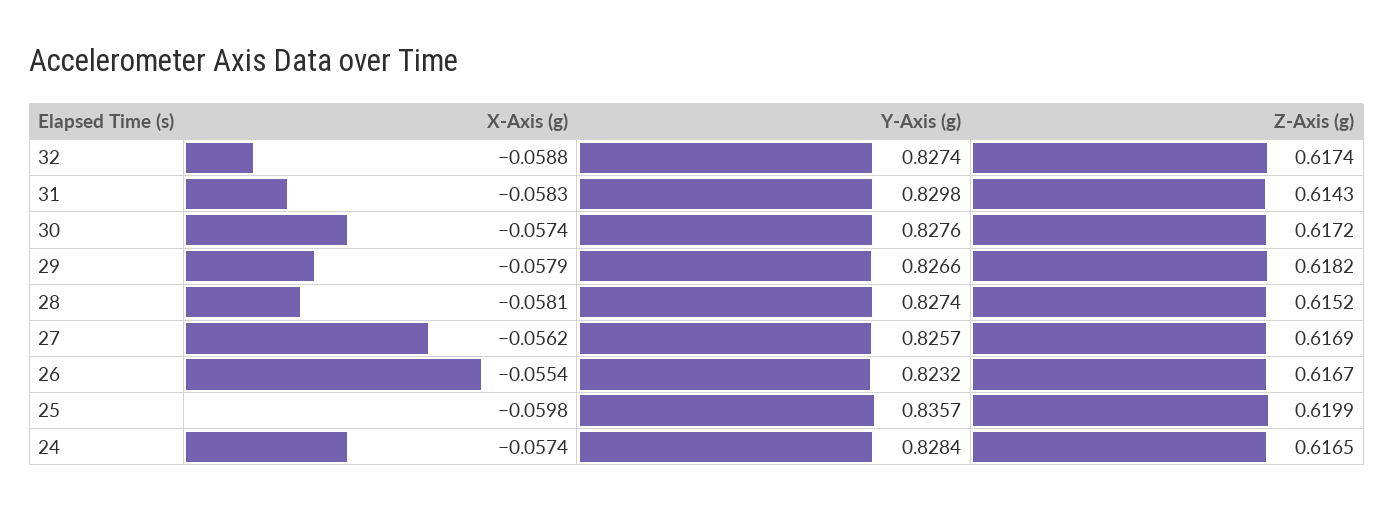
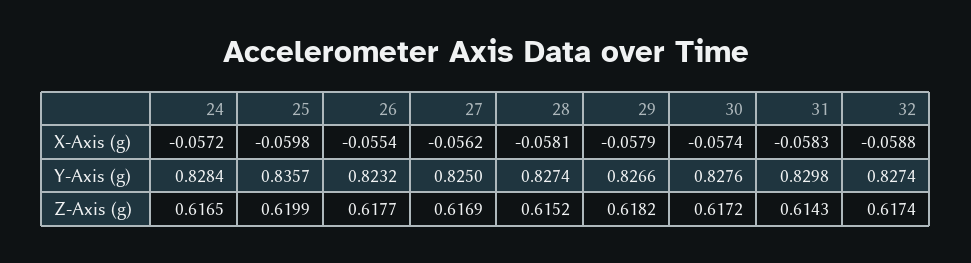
  {
    "X-Axis (g)": {
      "32": -0.0588,
      "31": -0.0583,
      "30": -0.0574,
      "29": -0.0579,
      "28": -0.0581,
      "27": -0.0562,
      "26": -0.0554,
      "25": -0.0598,
-     "24": -0.0574
+     "24": -0.0572
    },
    "Y-Axis (g)": {
      "32": 0.8274,
      "31": 0.8298,
      "30": 0.8276,
      "29": 0.8266,
      "28": 0.8274,
-     "27": 0.8257,
+     "27": 0.825,
      "26": 0.8232,
      "25": 0.8357,
      "24": 0.8284
    },
    "Z-Axis (g)": {
      "32": 0.6174,
      "31": 0.6143,
      "30": 0.6172,
      "29": 0.6182,
      "28": 0.6152,
      "27": 0.6169,
-     "26": 0.6167,
+     "26": 0.6177,
      "25": 0.6199,
      "24": 0.6165
    }
  }

